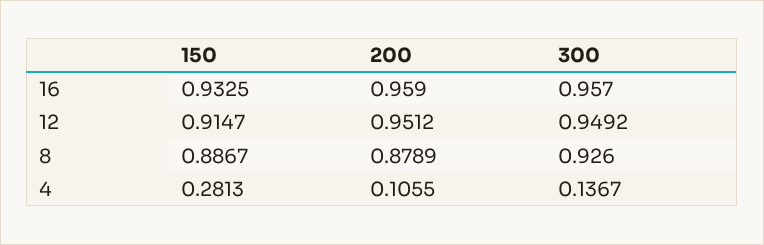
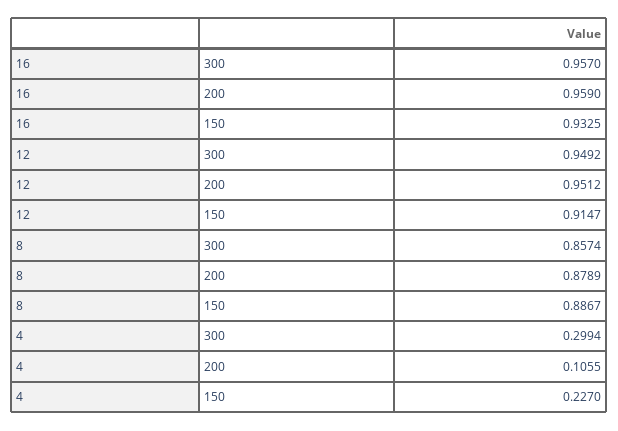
  {
    "150": {
      "16": 0.9325,
      "12": 0.9147,
      "8": 0.8867,
-     "4": 0.2813
+     "4": 0.227
    },
    "200": {
      "16": 0.959,
      "12": 0.9512,
      "8": 0.8789,
      "4": 0.1055
    },
    "300": {
      "16": 0.957,
      "12": 0.9492,
-     "8": 0.926,
+     "8": 0.8574,
-     "4": 0.1367
+     "4": 0.2994
    }
  }

